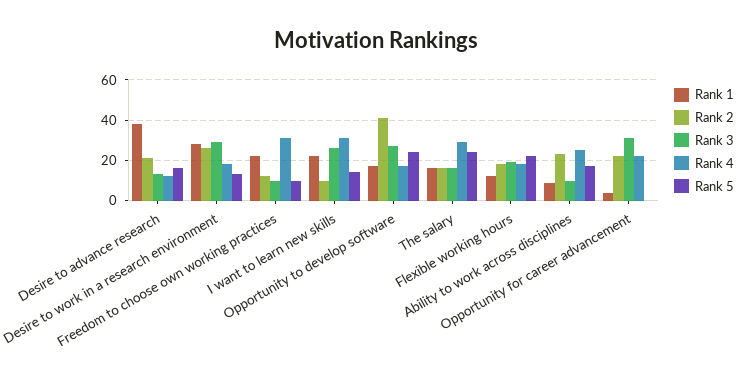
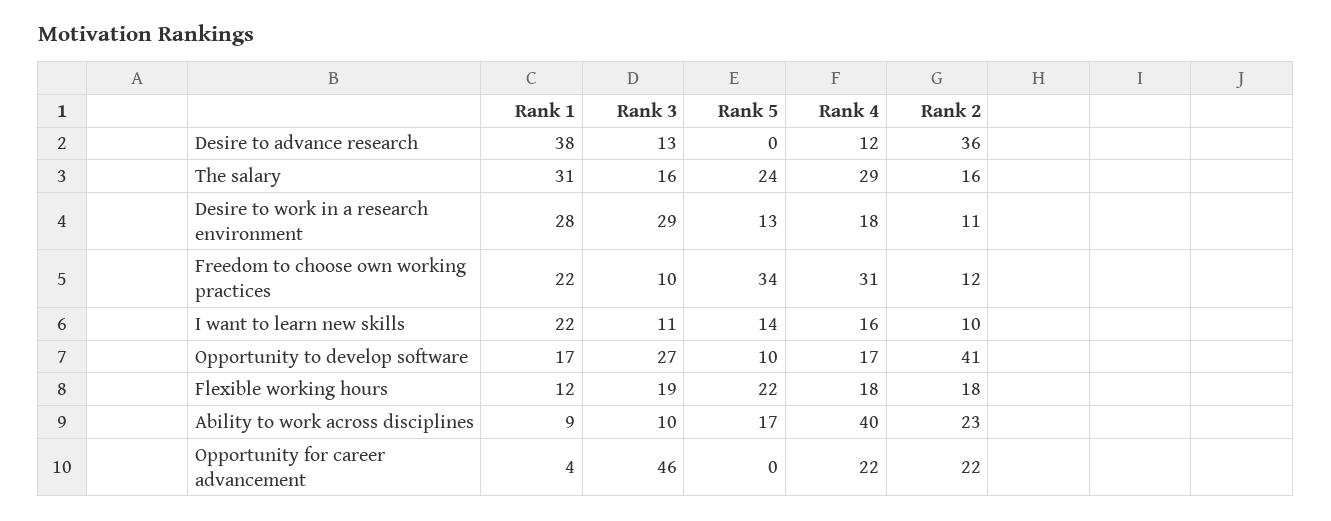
  {
    "Rank 1": {
      "Desire to advance research": 38,
      "Desire to work in a research environment": 28,
      "Freedom to choose own working practices": 22,
      "I want to learn new skills": 22,
      "Opportunity to develop software": 17,
-     "The salary": 15,
+     "The salary": 31,
      "Flexible working hours": 12,
      "Ability to work across disciplines": 9,
      "Opportunity for career advancement": 4
    },
    "Rank 2": {
-     "Desire to advance research": 20,
+     "Desire to advance research": 36,
-     "Desire to work in a research environment": 25,
+     "Desire to work in a research environment": 11,
      "Freedom to choose own working practices": 12,
      "I want to learn new skills": 10,
      "Opportunity to develop software": 41,
      "The salary": 16,
      "Flexible working hours": 18,
      "Ability to work across disciplines": 23,
      "Opportunity for career advancement": 22
    },
    "Rank 3": {
      "Desire to advance research": 13,
      "Desire to work in a research environment": 29,
      "Freedom to choose own working practices": 10,
-     "I want to learn new skills": 25,
+     "I want to learn new skills": 11,
      "Opportunity to develop software": 27,
      "The salary": 16,
      "Flexible working hours": 19,
      "Ability to work across disciplines": 10,
-     "Opportunity for career advancement": 30
+     "Opportunity for career advancement": 46
    },
    "Rank 4": {
      "Desire to advance research": 12,
      "Desire to work in a research environment": 18,
      "Freedom to choose own working practices": 31,
-     "I want to learn new skills": 30,
+     "I want to learn new skills": 16,
      "Opportunity to develop software": 17,
      "The salary": 29,
      "Flexible working hours": 18,
-     "Ability to work across disciplines": 25,
+     "Ability to work across disciplines": 40,
      "Opportunity for career advancement": 22
    },
    "Rank 5": {
-     "Desire to advance research": 15,
+     "Desire to advance research": 0,
      "Desire to work in a research environment": 13,
-     "Freedom to choose own working practices": 10,
+     "Freedom to choose own working practices": 34,
      "I want to learn new skills": 14,
-     "Opportunity to develop software": 25,
+     "Opportunity to develop software": 10,
      "The salary": 24,
      "Flexible working hours": 22,
      "Ability to work across disciplines": 17,
      "Opportunity for career advancement": 0
    }
  }

